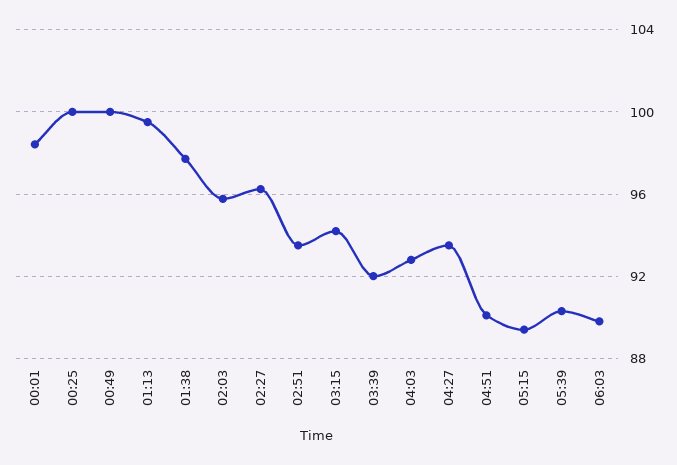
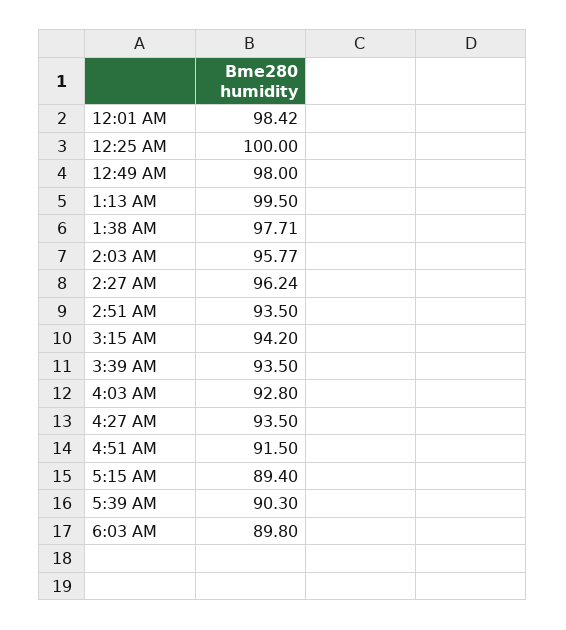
  {
    "00:01": 98.42,
    "00:25": 100,
-   "00:49": 100,
+   "00:49": 98,
    "01:13": 99.5,
    "01:38": 97.71,
    "02:03": 95.77,
    "02:27": 96.24,
    "02:51": 93.5,
    "03:15": 94.2,
-   "03:39": 92,
+   "03:39": 93.5,
    "04:03": 92.8,
    "04:27": 93.5,
-   "04:51": 90,
+   "04:51": 91.5,
    "05:15": 89.4,
    "05:39": 90.3,
    "06:03": 89.8
  }

